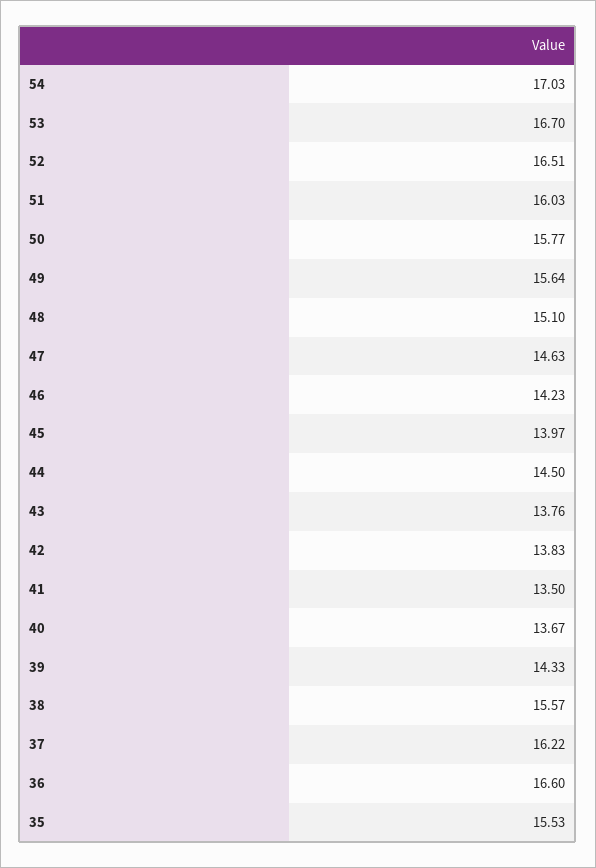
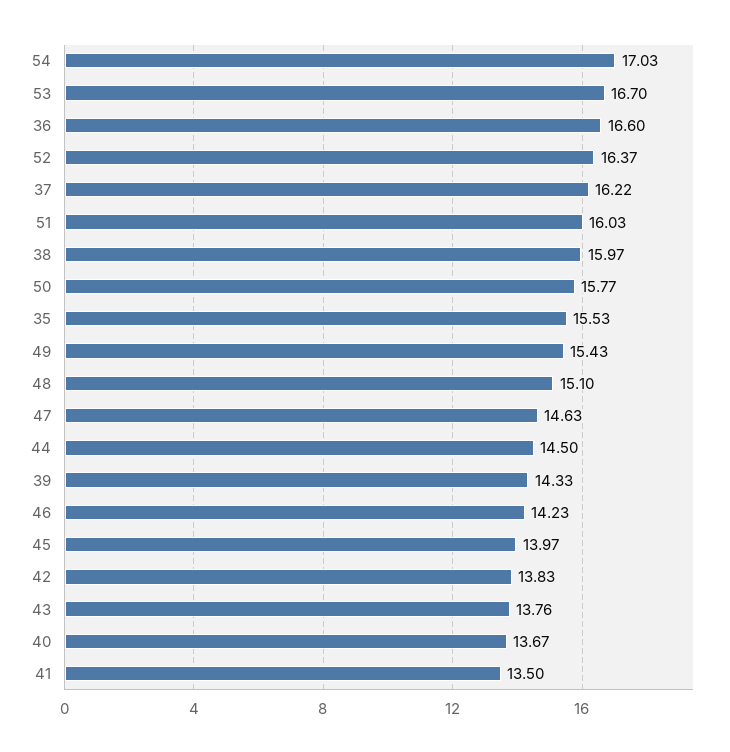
  {
    "54": 17.03,
    "53": 16.7,
-   "52": 16.51,
+   "52": 16.37,
    "51": 16.03,
    "50": 15.77,
-   "49": 15.64,
+   "49": 15.43,
    "48": 15.1,
    "47": 14.63,
    "46": 14.23,
    "45": 13.97,
    "44": 14.5,
    "43": 13.76,
    "42": 13.83,
    "41": 13.5,
    "40": 13.67,
    "39": 14.33,
-   "38": 15.57,
+   "38": 15.97,
    "37": 16.22,
    "36": 16.6,
    "35": 15.53
  }

